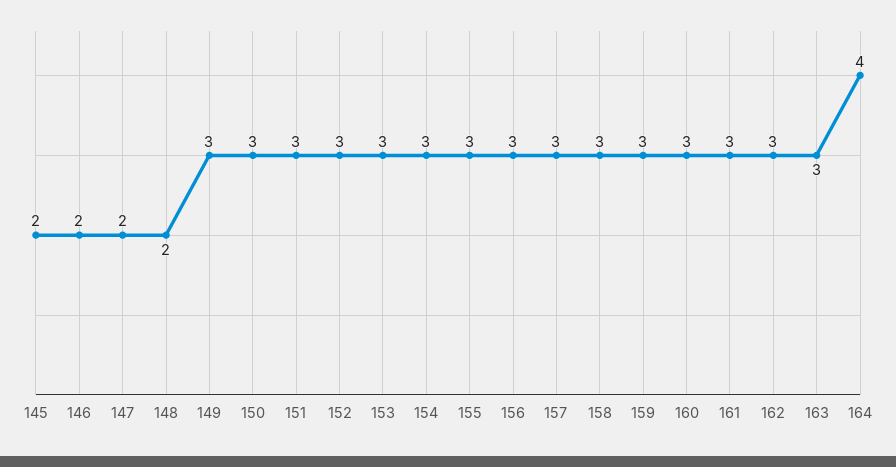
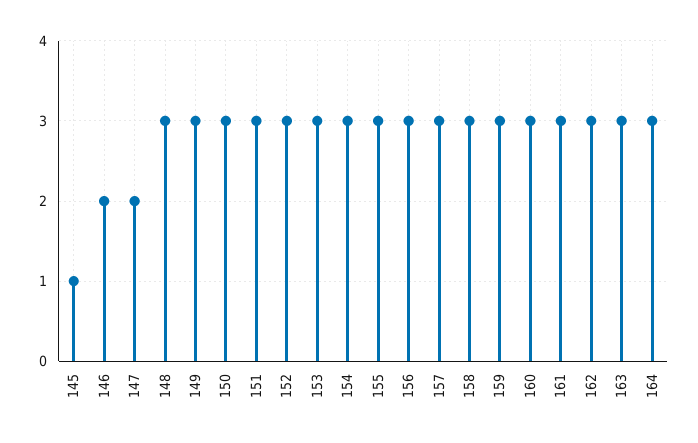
  {
-   "145": 2,
+   "145": 1,
    "146": 2,
    "147": 2,
-   "148": 2,
+   "148": 3,
    "149": 3,
    "150": 3,
    "151": 3,
    "152": 3,
    "153": 3,
    "154": 3,
    "155": 3,
    "156": 3,
    "157": 3,
    "158": 3,
    "159": 3,
    "160": 3,
    "161": 3,
    "162": 3,
    "163": 3,
-   "164": 4
+   "164": 3
  }

